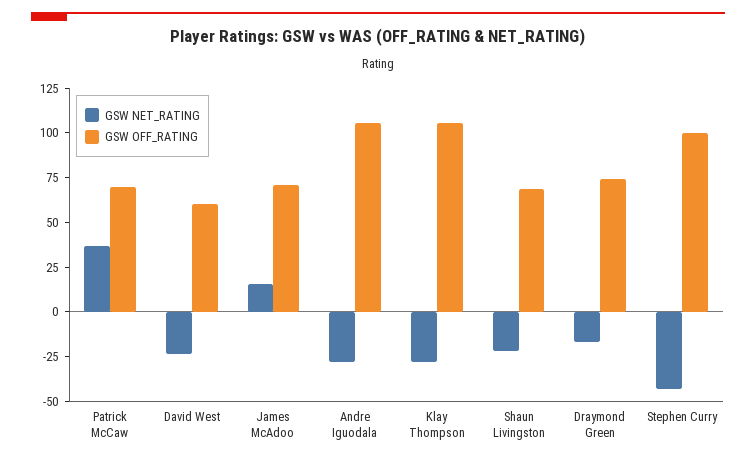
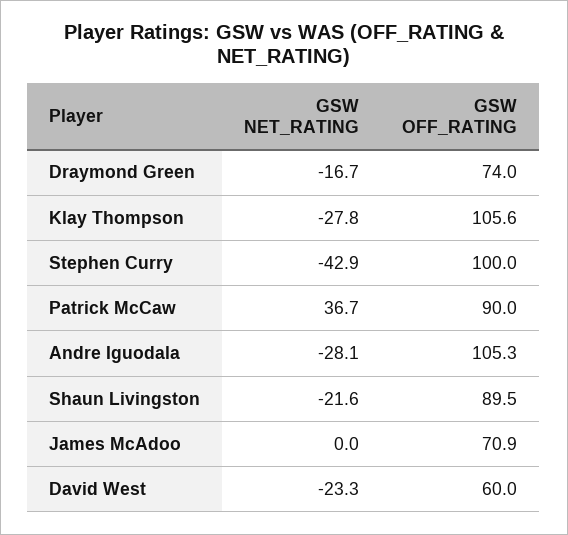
  {
    "GSW NET_RATING": {
      "Patrick McCaw": 36.7,
      "David West": -23.3,
-     "James McAdoo": 15,
+     "James McAdoo": 0,
      "Andre Iguodala": -28.1,
      "Klay Thompson": -27.8,
      "Shaun Livingston": -21.6,
      "Draymond Green": -16.7,
      "Stephen Curry": -42.9
    },
    "GSW OFF_RATING": {
-     "Patrick McCaw": 70,
+     "Patrick McCaw": 90,
      "David West": 60,
      "James McAdoo": 70.9,
      "Andre Iguodala": 105.3,
      "Klay Thompson": 105.6,
-     "Shaun Livingston": 70,
+     "Shaun Livingston": 89.5,
      "Draymond Green": 74,
      "Stephen Curry": 100
    }
  }

